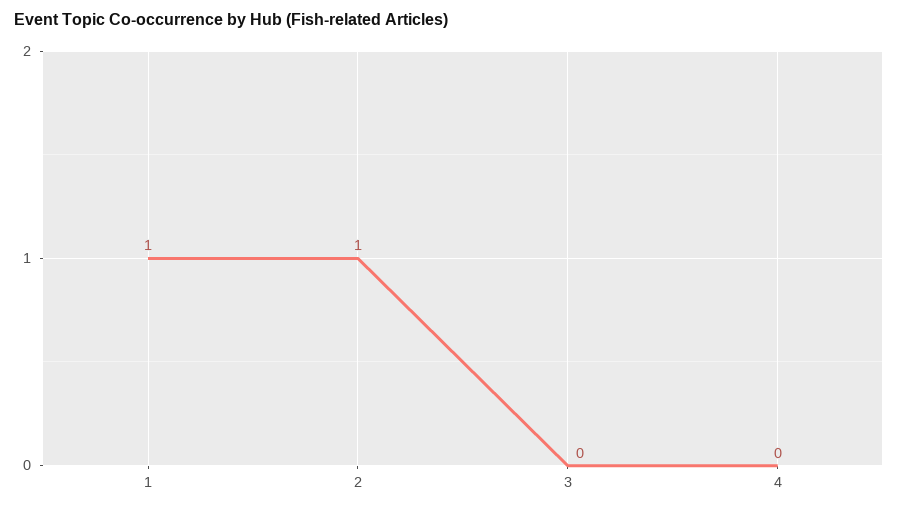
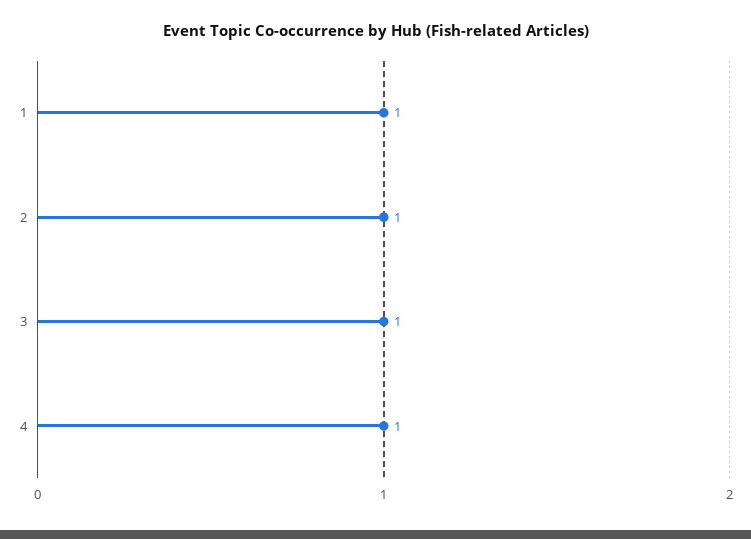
  {
    "1": 1,
    "2": 1,
-   "3": 0,
+   "3": 1,
-   "4": 0
+   "4": 1
  }

